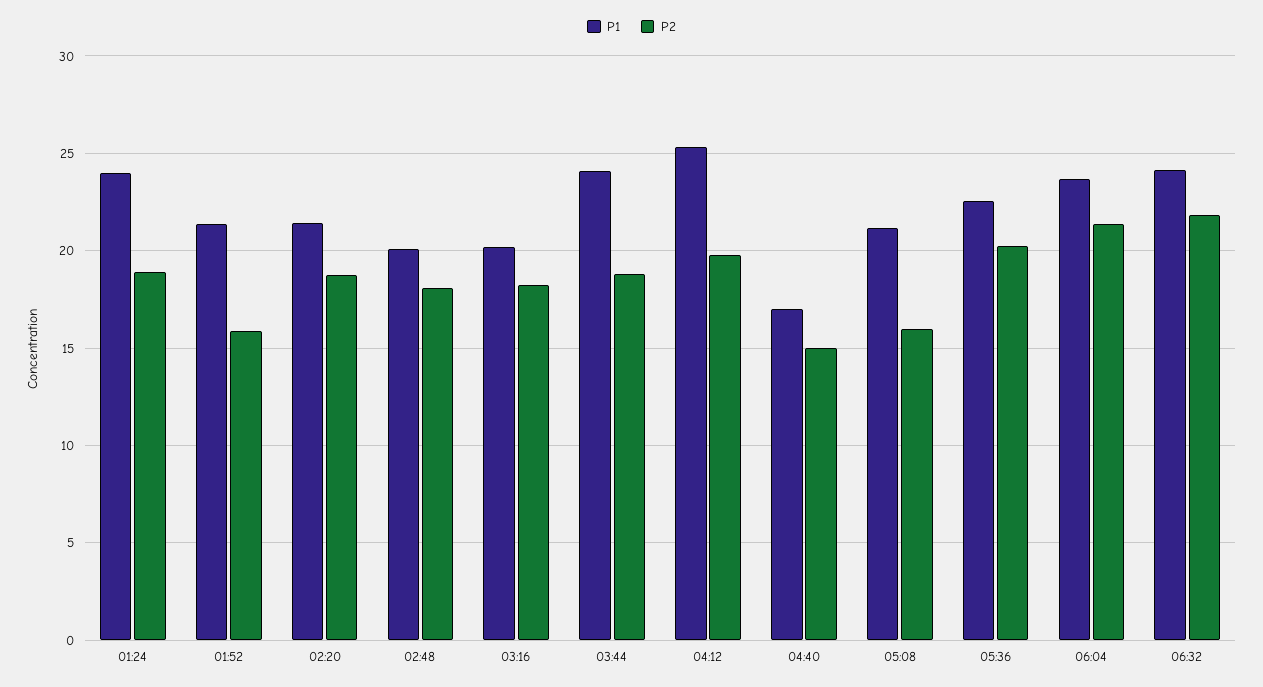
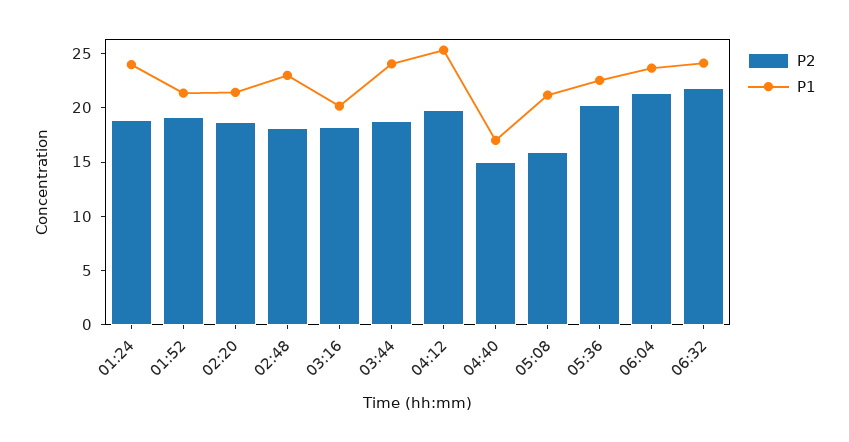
  {
    "P1": {
      "01:24": 24,
      "01:52": 21.5,
      "02:20": 21.5,
-     "02:48": 20,
+     "02:48": 23,
      "03:16": 20,
      "03:44": 24,
      "04:12": 25.5,
      "04:40": 17,
      "05:08": 21,
      "05:36": 22.5,
      "06:04": 23.5,
      "06:32": 24
    },
    "P2": {
      "01:24": 19,
-     "01:52": 16,
+     "01:52": 19,
      "02:20": 18.5,
      "02:48": 18,
      "03:16": 18,
      "03:44": 19,
      "04:12": 20,
      "04:40": 15,
      "05:08": 16,
      "05:36": 20,
      "06:04": 21.5,
      "06:32": 22
    }
  }

